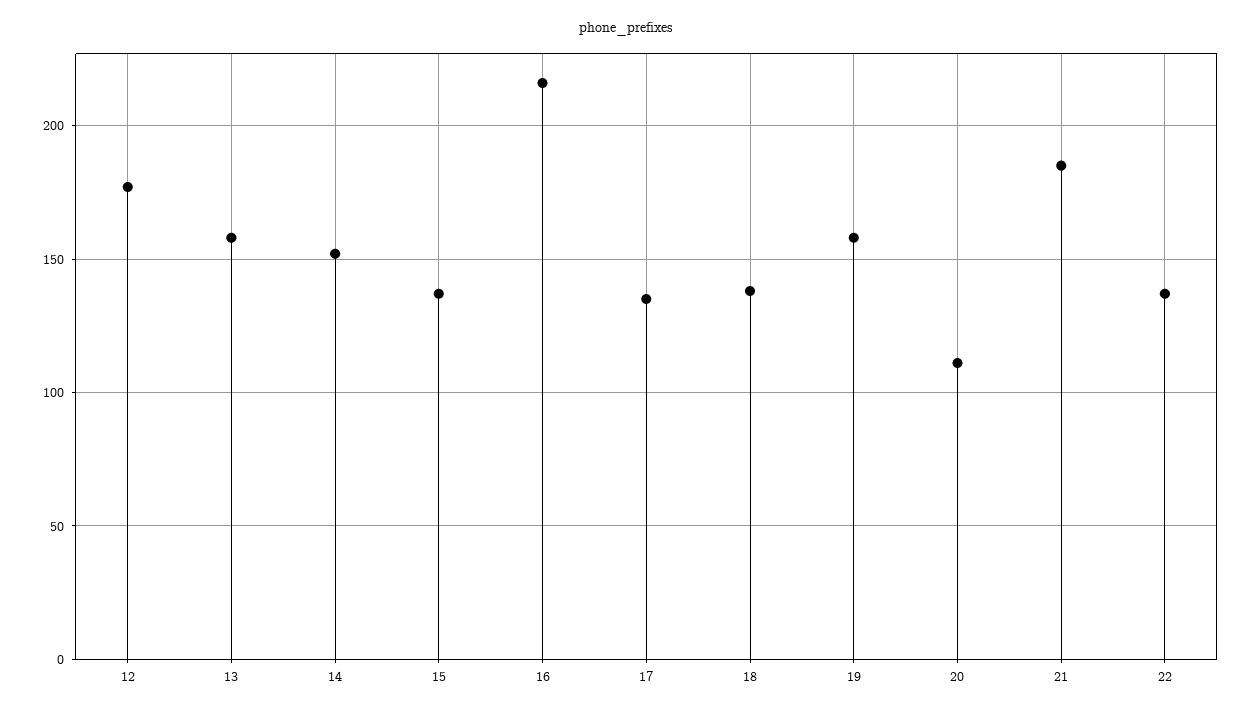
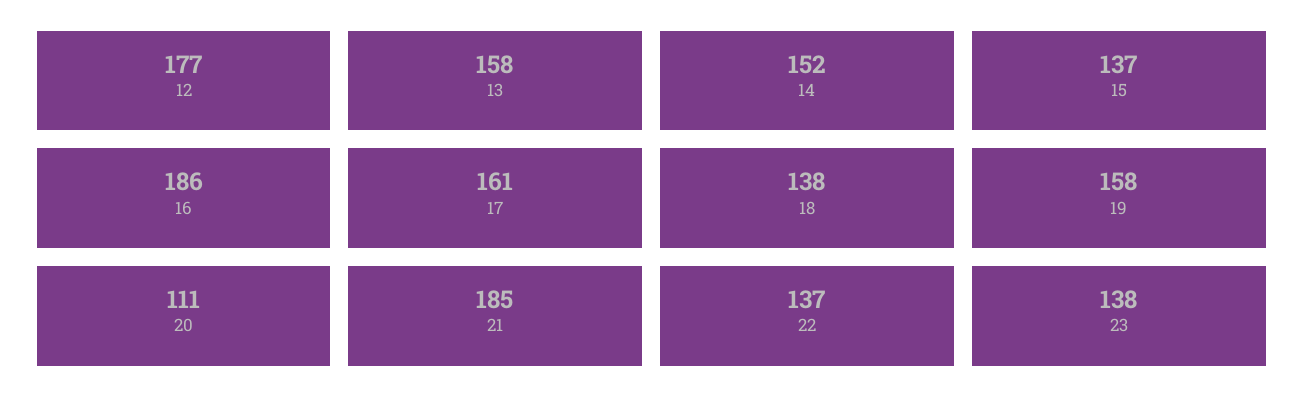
  {
    "12": 177,
    "13": 158,
    "14": 152,
    "15": 137,
-   "16": 215,
+   "16": 186,
-   "17": 135,
+   "17": 161,
    "18": 138,
    "19": 158,
    "20": 111,
    "21": 185,
-   "22": 137
+   "22": 137,
+   "23": 138
  }

